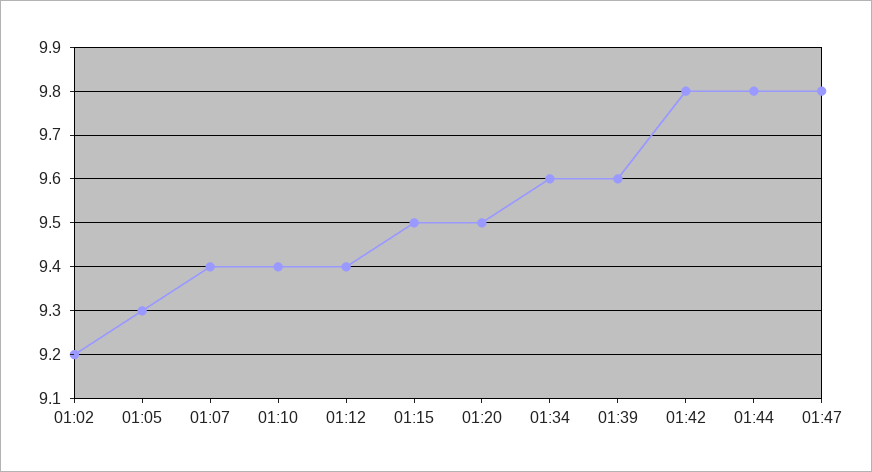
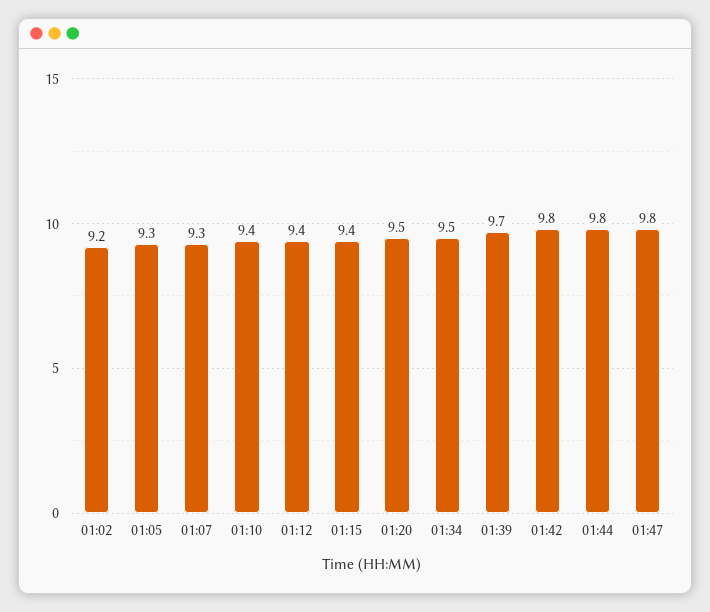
  {
    "01:02": 9.2,
    "01:05": 9.3,
-   "01:07": 9.4,
+   "01:07": 9.3,
    "01:10": 9.4,
    "01:12": 9.4,
-   "01:15": 9.5,
+   "01:15": 9.4,
    "01:20": 9.5,
-   "01:34": 9.6,
+   "01:34": 9.5,
-   "01:39": 9.6,
+   "01:39": 9.7,
    "01:42": 9.8,
    "01:44": 9.8,
    "01:47": 9.8
  }

